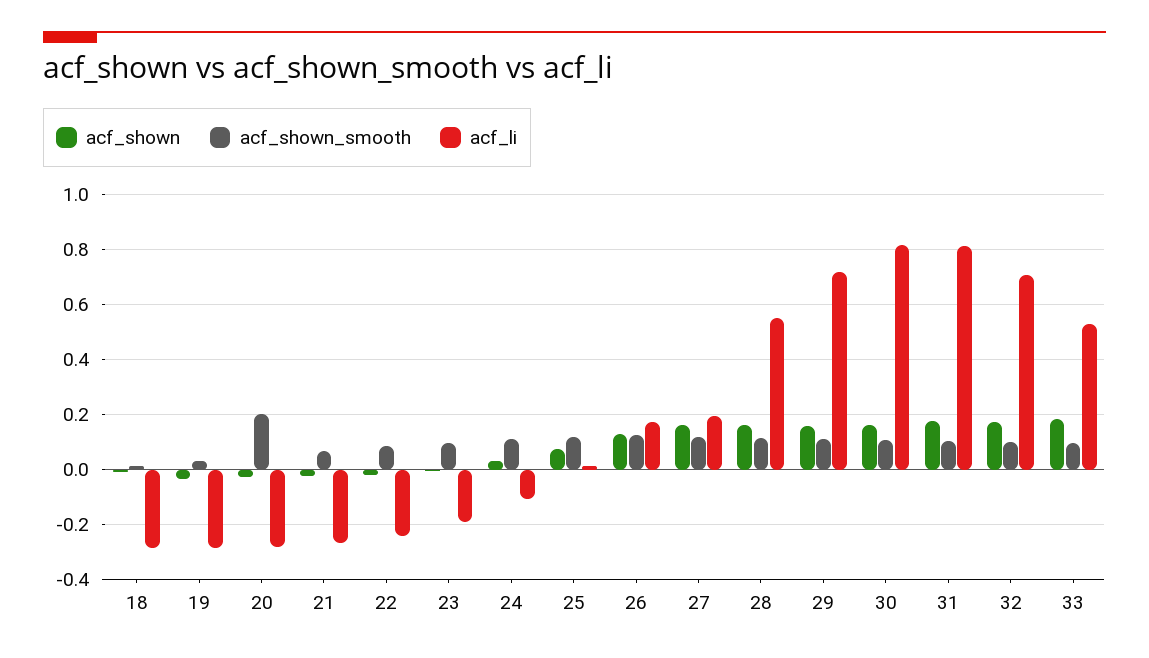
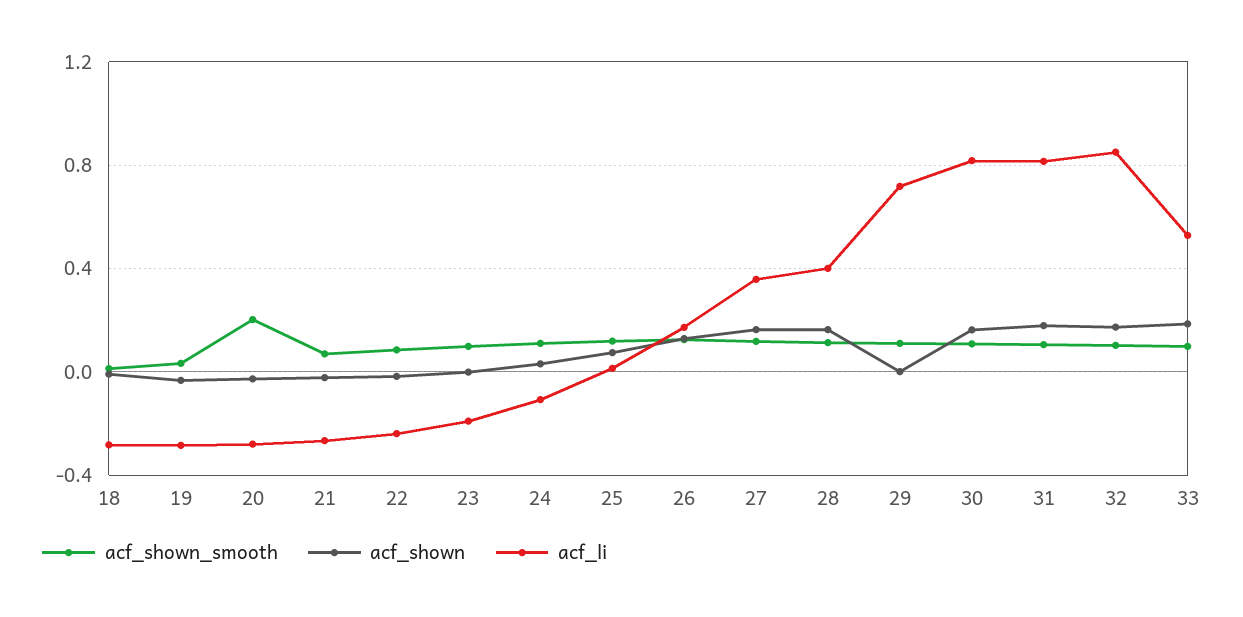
  {
    "acf_shown": {
      "18": 0,
      "19": -0.025,
      "20": -0.025,
      "21": -0.025,
      "22": -0.025,
      "23": 0,
      "24": 0.025,
      "25": 0.075,
      "26": 0.125,
      "27": 0.175,
      "28": 0.175,
-     "29": 0.15,
+     "29": 0,
      "30": 0.15,
      "31": 0.175,
      "32": 0.175,
      "33": 0.175
    },
    "acf_shown_smooth": {
      "18": 0,
      "19": 0.025,
      "20": 0.2,
      "21": 0.075,
      "22": 0.075,
      "23": 0.1,
      "24": 0.1,
      "25": 0.125,
      "26": 0.125,
      "27": 0.125,
      "28": 0.125,
      "29": 0.1,
      "30": 0.1,
      "31": 0.1,
      "32": 0.1,
      "33": 0.1
    },
    "acf_li": {
      "18": -0.275,
      "19": -0.275,
      "20": -0.275,
      "21": -0.275,
      "22": -0.25,
      "23": -0.2,
      "24": -0.1,
      "25": 0.025,
      "26": 0.175,
-     "27": 0.2,
+     "27": 0.35,
-     "28": 0.55,
+     "28": 0.4,
      "29": 0.725,
      "30": 0.825,
      "31": 0.825,
-     "32": 0.7,
+     "32": 0.85,
      "33": 0.525
    }
  }

